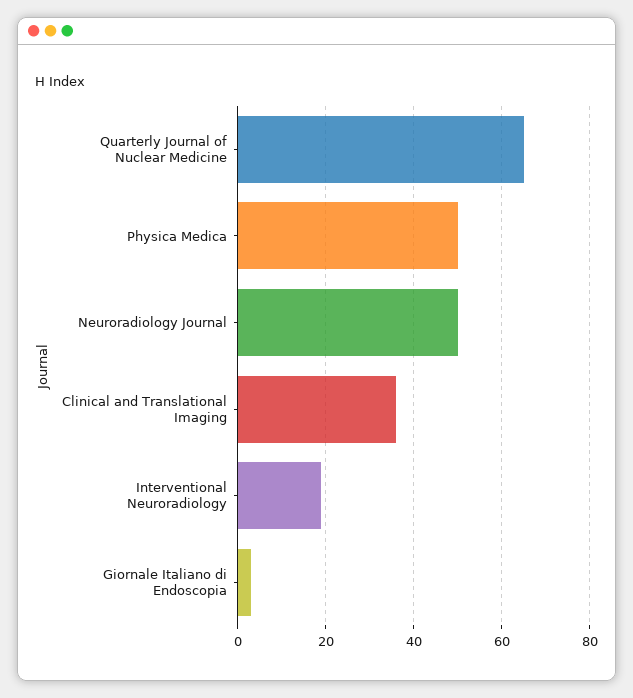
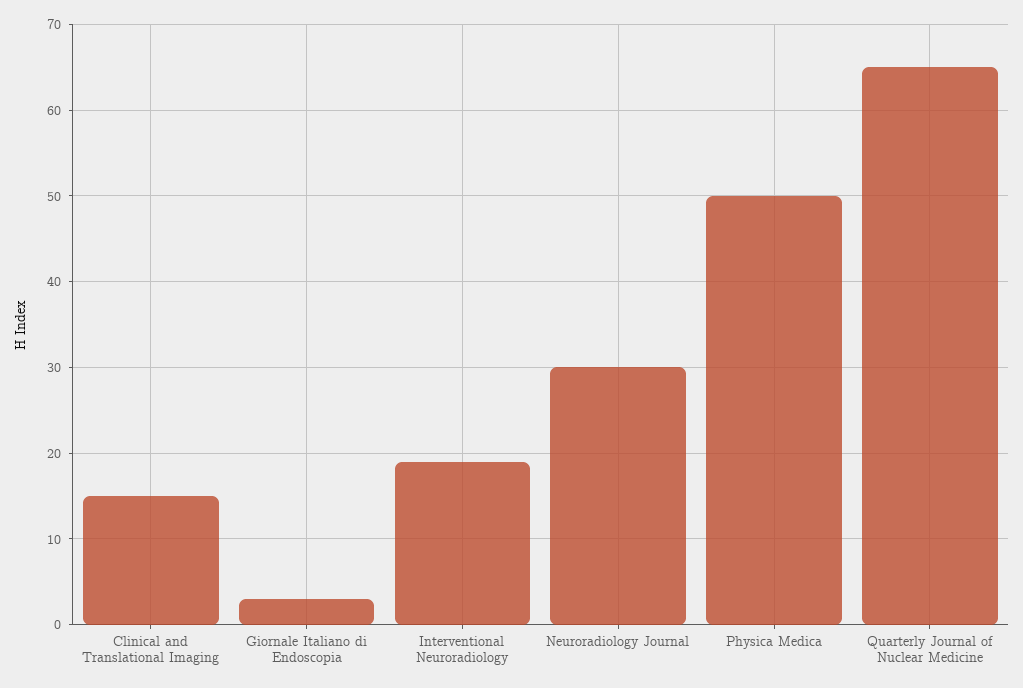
  {
    "Quarterly Journal of Nuclear Medicine": 65,
    "Physica Medica": 50,
-   "Neuroradiology Journal": 50,
+   "Neuroradiology Journal": 30,
-   "Clinical and Translational Imaging": 35,
+   "Clinical and Translational Imaging": 15,
    "Interventional Neuroradiology": 19,
    "Giornale Italiano di Endoscopia": 3
  }

